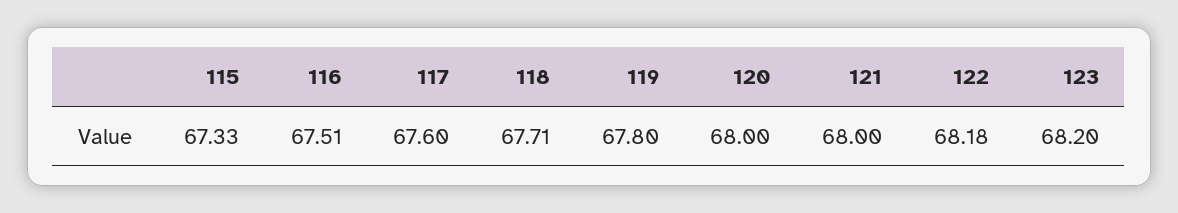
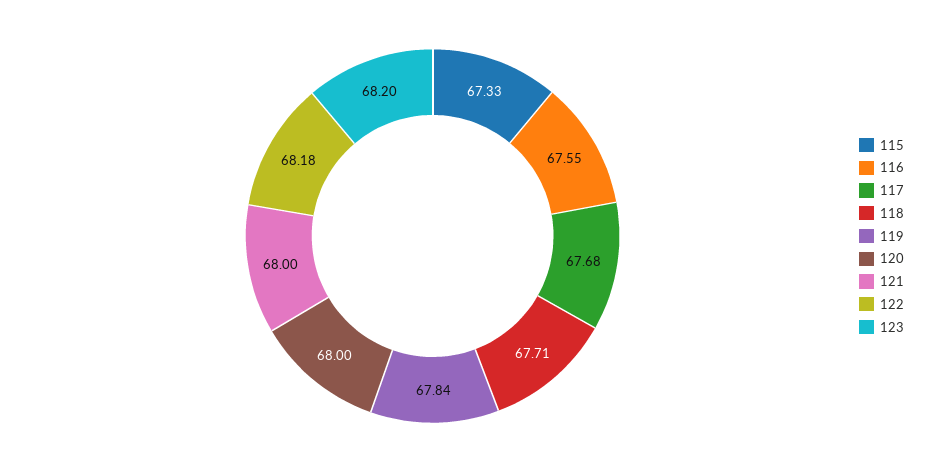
  {
    "115": 67.33,
-   "116": 67.51,
+   "116": 67.55,
-   "117": 67.6,
+   "117": 67.68,
    "118": 67.71,
-   "119": 67.8,
+   "119": 67.84,
    "120": 68,
    "121": 68,
    "122": 68.18,
    "123": 68.2
  }

